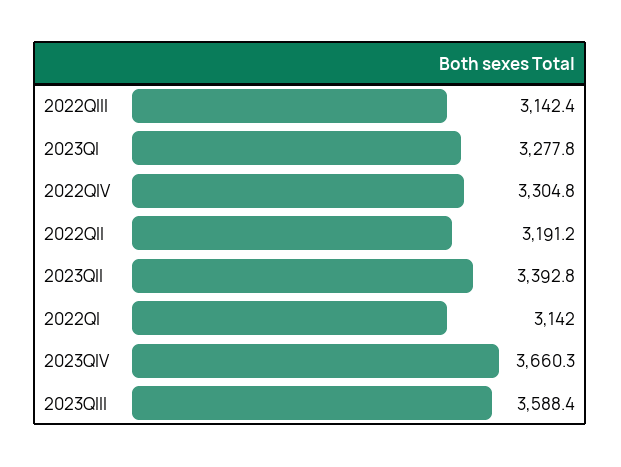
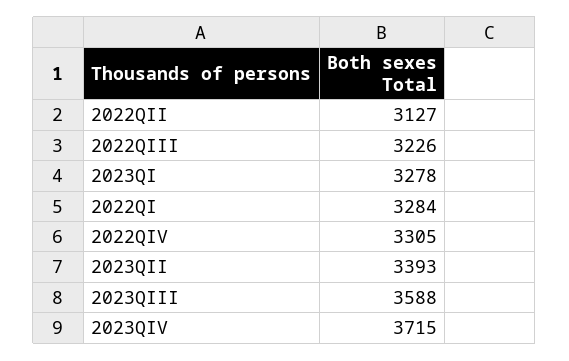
  {
-   "2022QIII": 3142.4,
+   "2022QIII": 3226,
    "2023QI": 3277.8,
    "2022QIV": 3304.8,
-   "2022QII": 3191.2,
+   "2022QII": 3127,
    "2023QII": 3392.8,
-   "2022QI": 3142,
+   "2022QI": 3284,
-   "2023QIV": 3660.3,
+   "2023QIV": 3715,
    "2023QIII": 3588.4
  }

